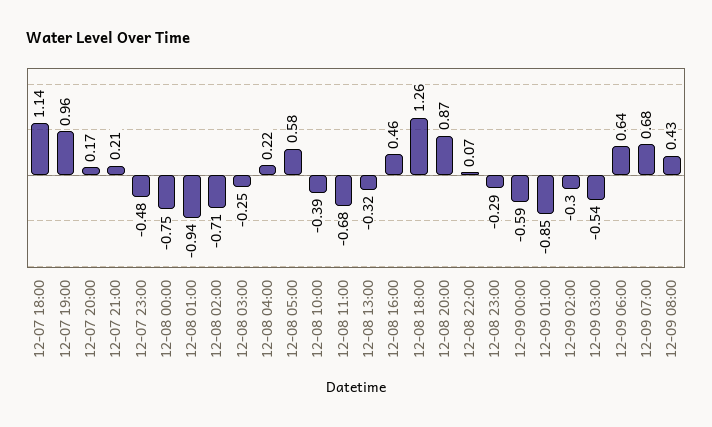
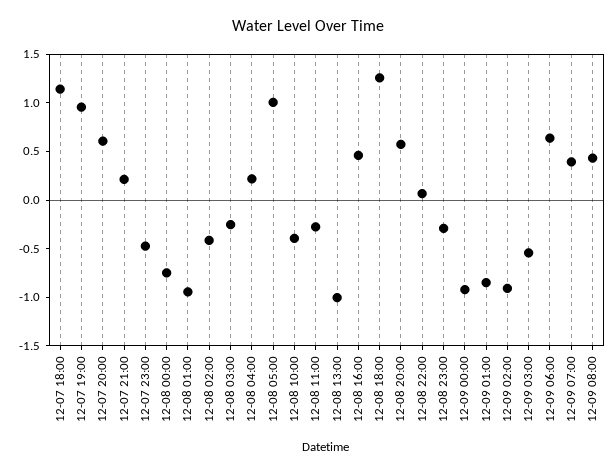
  {
    "12-07 18:00": 1.14,
    "12-07 19:00": 0.96,
-   "12-07 20:00": 0.17,
+   "12-07 20:00": 0.6,
    "12-07 21:00": 0.21,
    "12-07 23:00": -0.48,
    "12-08 00:00": -0.75,
    "12-08 01:00": -0.94,
-   "12-08 02:00": -0.71,
+   "12-08 02:00": -0.4,
    "12-08 03:00": -0.25,
    "12-08 04:00": 0.22,
-   "12-08 05:00": 0.58,
+   "12-08 05:00": 1,
    "12-08 10:00": -0.39,
-   "12-08 11:00": -0.68,
+   "12-08 11:00": -0.3,
-   "12-08 13:00": -0.32,
+   "12-08 13:00": -1,
    "12-08 16:00": 0.46,
    "12-08 18:00": 1.26,
-   "12-08 20:00": 0.87,
+   "12-08 20:00": 0.6,
    "12-08 22:00": 0.07,
    "12-08 23:00": -0.29,
-   "12-09 00:00": -0.59,
+   "12-09 00:00": -0.9,
    "12-09 01:00": -0.85,
-   "12-09 02:00": -0.3,
+   "12-09 02:00": -0.9,
    "12-09 03:00": -0.54,
    "12-09 06:00": 0.64,
-   "12-09 07:00": 0.68,
+   "12-09 07:00": 0.4,
    "12-09 08:00": 0.43
  }

